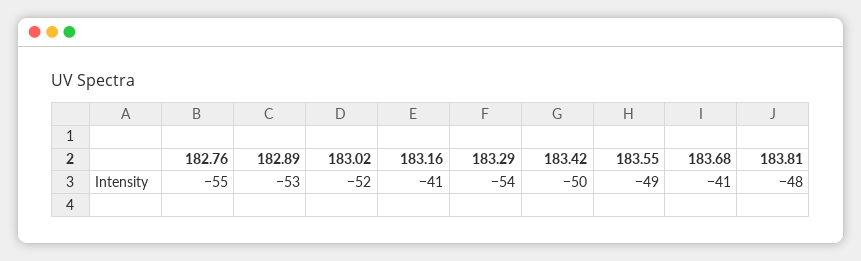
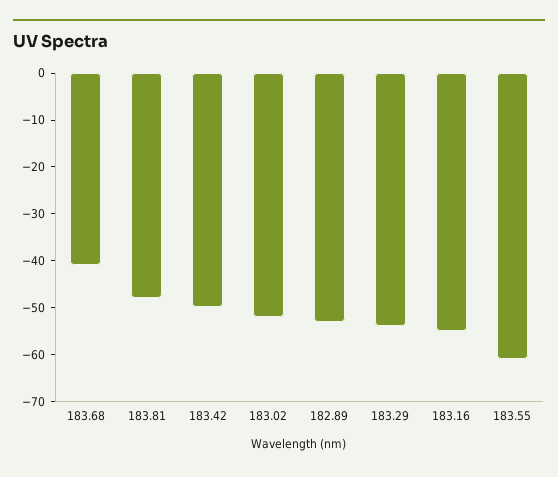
  {
-   "182.76": -55,
    "182.89": -53,
    "183.02": -52,
-   "183.16": -41,
+   "183.16": -55,
    "183.29": -54,
    "183.42": -50,
-   "183.55": -49,
+   "183.55": -60,
    "183.68": -41,
    "183.81": -48
  }

